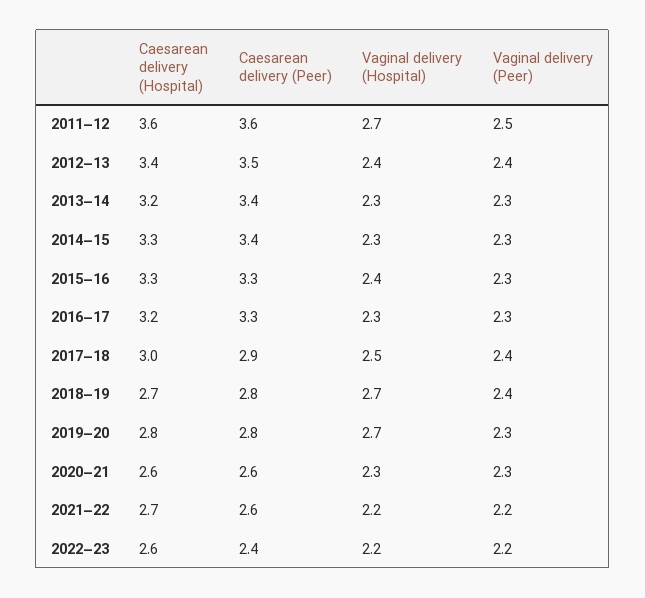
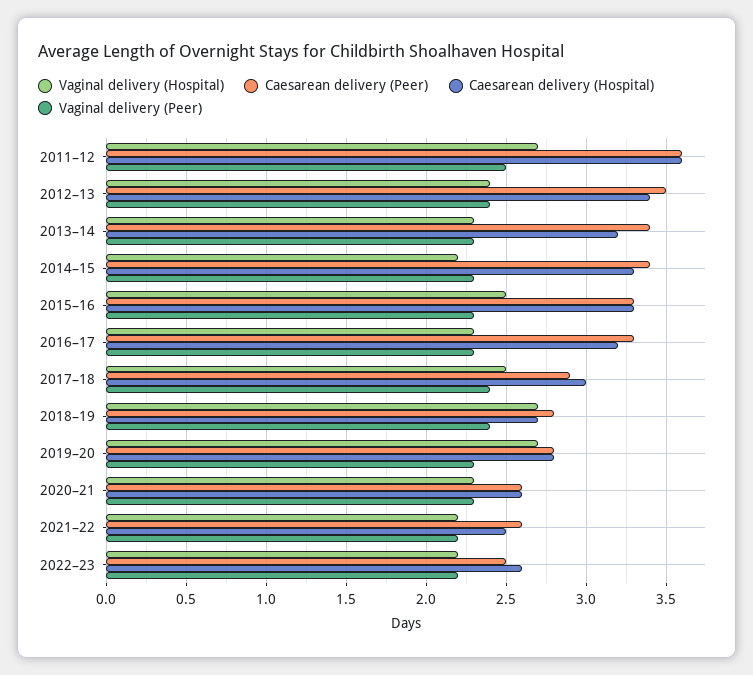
  {
    "Caesarean delivery (Hospital)": {
      "2011–12": 3.6,
      "2012–13": 3.4,
      "2013–14": 3.2,
      "2014–15": 3.3,
      "2015–16": 3.3,
      "2016–17": 3.2,
      "2017–18": 3,
      "2018–19": 2.7,
      "2019–20": 2.8,
      "2020–21": 2.6,
-     "2021–22": 2.7,
+     "2021–22": 2.5,
      "2022–23": 2.6
    },
    "Caesarean delivery (Peer)": {
      "2011–12": 3.6,
      "2012–13": 3.5,
      "2013–14": 3.4,
      "2014–15": 3.4,
      "2015–16": 3.3,
      "2016–17": 3.3,
      "2017–18": 2.9,
      "2018–19": 2.8,
      "2019–20": 2.8,
      "2020–21": 2.6,
      "2021–22": 2.6,
-     "2022–23": 2.4
+     "2022–23": 2.5
    },
    "Vaginal delivery (Hospital)": {
      "2011–12": 2.7,
      "2012–13": 2.4,
      "2013–14": 2.3,
-     "2014–15": 2.3,
+     "2014–15": 2.2,
-     "2015–16": 2.4,
+     "2015–16": 2.5,
      "2016–17": 2.3,
      "2017–18": 2.5,
      "2018–19": 2.7,
      "2019–20": 2.7,
      "2020–21": 2.3,
      "2021–22": 2.2,
      "2022–23": 2.2
    },
    "Vaginal delivery (Peer)": {
      "2011–12": 2.5,
      "2012–13": 2.4,
      "2013–14": 2.3,
      "2014–15": 2.3,
      "2015–16": 2.3,
      "2016–17": 2.3,
      "2017–18": 2.4,
      "2018–19": 2.4,
      "2019–20": 2.3,
      "2020–21": 2.3,
      "2021–22": 2.2,
      "2022–23": 2.2
    }
  }

